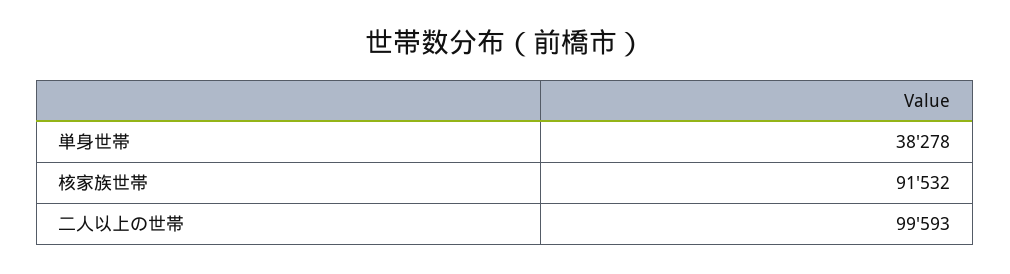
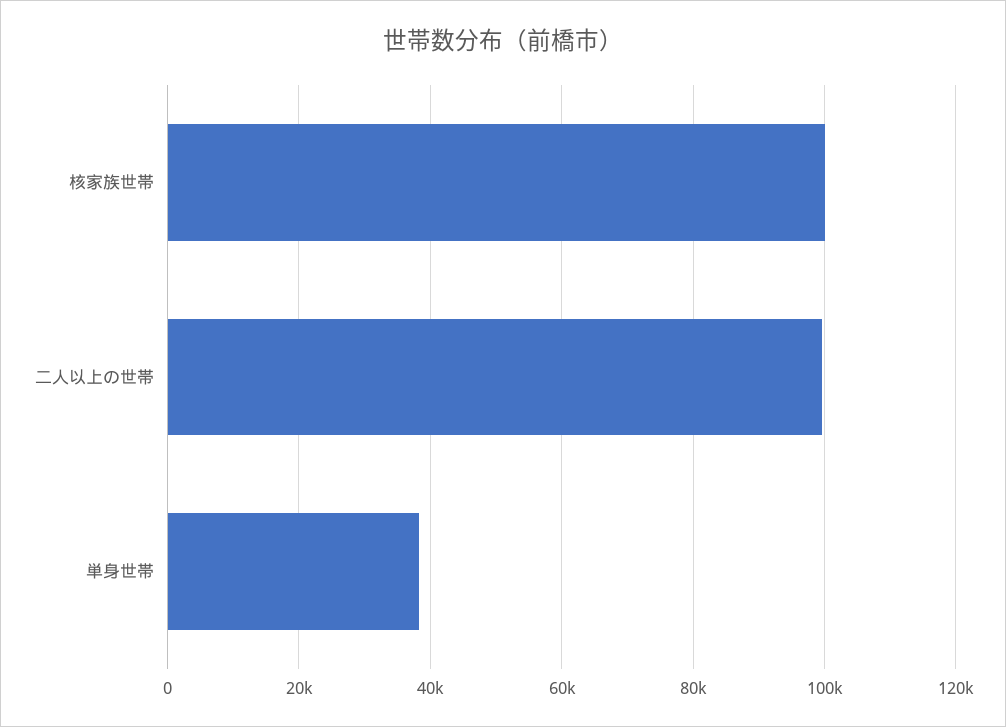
  {
    "単身世帯": 38278,
-   "核家族世帯": 91532,
+   "核家族世帯": 100000,
    "二人以上の世帯": 99593
  }

